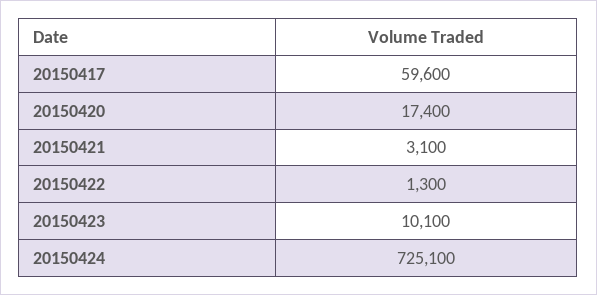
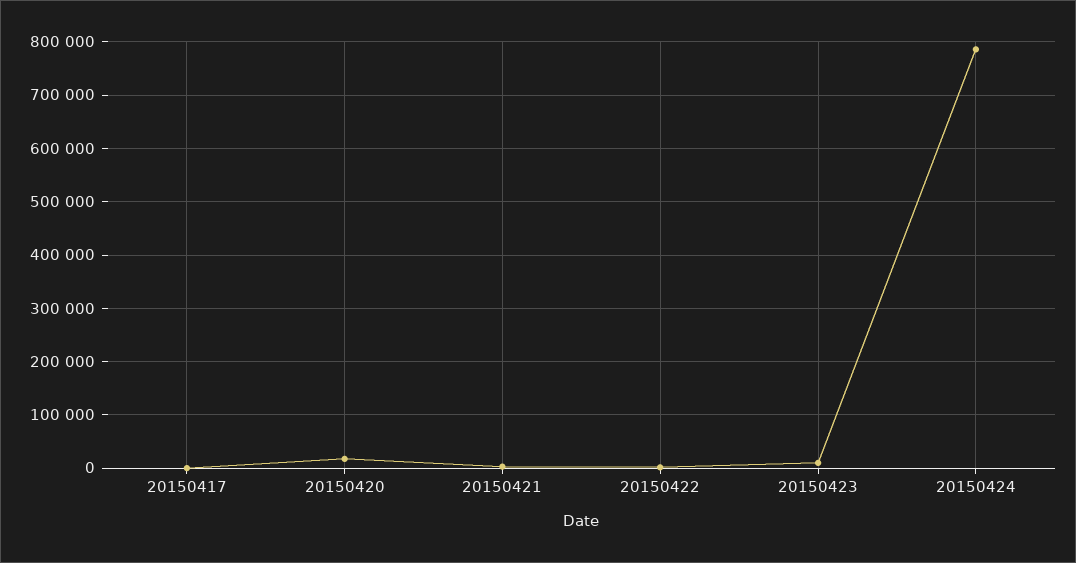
  {
-   "20150417": 59600,
+   "20150417": 0,
    "20150420": 17400,
    "20150421": 3100,
    "20150422": 1300,
    "20150423": 10100,
-   "20150424": 725100
+   "20150424": 780000
  }

